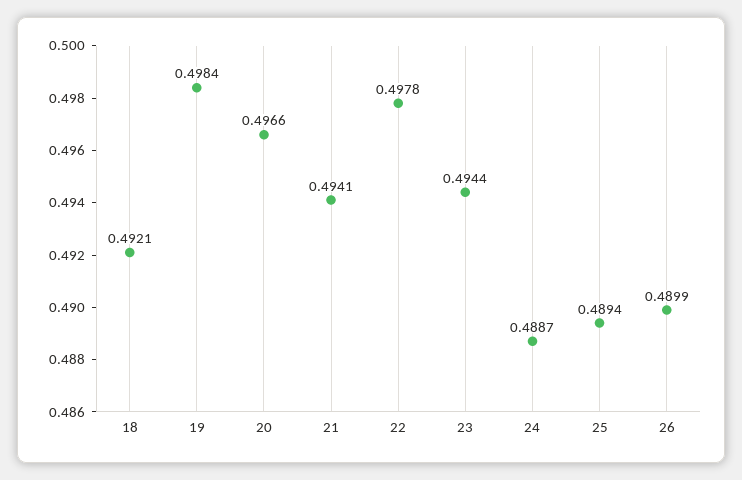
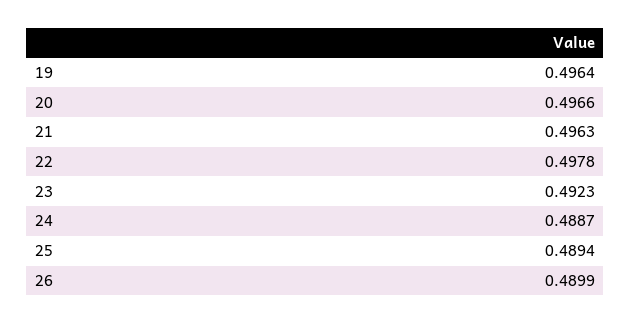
  {
-   "18": 0.4921,
-   "19": 0.4984,
+   "19": 0.4964,
    "20": 0.4966,
-   "21": 0.4941,
+   "21": 0.4963,
    "22": 0.4978,
-   "23": 0.4944,
+   "23": 0.4923,
    "24": 0.4887,
    "25": 0.4894,
    "26": 0.4899
  }

